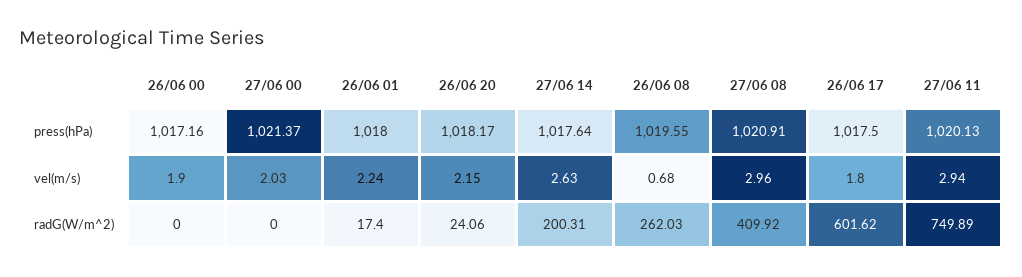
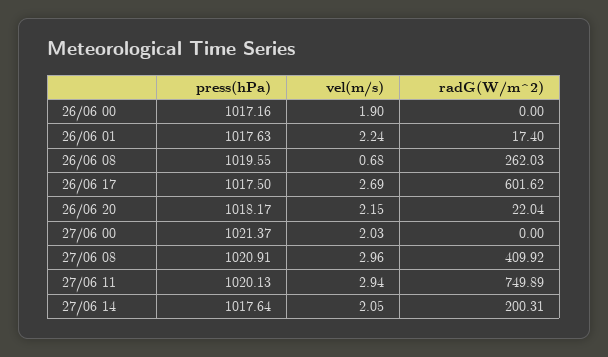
  {
    "26/06 00": {
      "press(hPa)": 1017.16,
      "vel(m/s)": 1.9,
      "radG(W/m^2)": 0
    },
    "27/06 00": {
      "press(hPa)": 1021.37,
      "vel(m/s)": 2.03,
      "radG(W/m^2)": 0
    },
    "26/06 01": {
-     "press(hPa)": 1018,
+     "press(hPa)": 1017.63,
      "vel(m/s)": 2.24,
      "radG(W/m^2)": 17.4
    },
    "26/06 20": {
      "press(hPa)": 1018.17,
      "vel(m/s)": 2.15,
-     "radG(W/m^2)": 24.06
+     "radG(W/m^2)": 22.04
    },
    "27/06 14": {
      "press(hPa)": 1017.64,
-     "vel(m/s)": 2.63,
+     "vel(m/s)": 2.05,
      "radG(W/m^2)": 200.31
    },
    "26/06 08": {
      "press(hPa)": 1019.55,
      "vel(m/s)": 0.68,
      "radG(W/m^2)": 262.03
    },
    "27/06 08": {
      "press(hPa)": 1020.91,
      "vel(m/s)": 2.96,
      "radG(W/m^2)": 409.92
    },
    "26/06 17": {
      "press(hPa)": 1017.5,
-     "vel(m/s)": 1.8,
+     "vel(m/s)": 2.69,
      "radG(W/m^2)": 601.62
    },
    "27/06 11": {
      "press(hPa)": 1020.13,
      "vel(m/s)": 2.94,
      "radG(W/m^2)": 749.89
    }
  }

